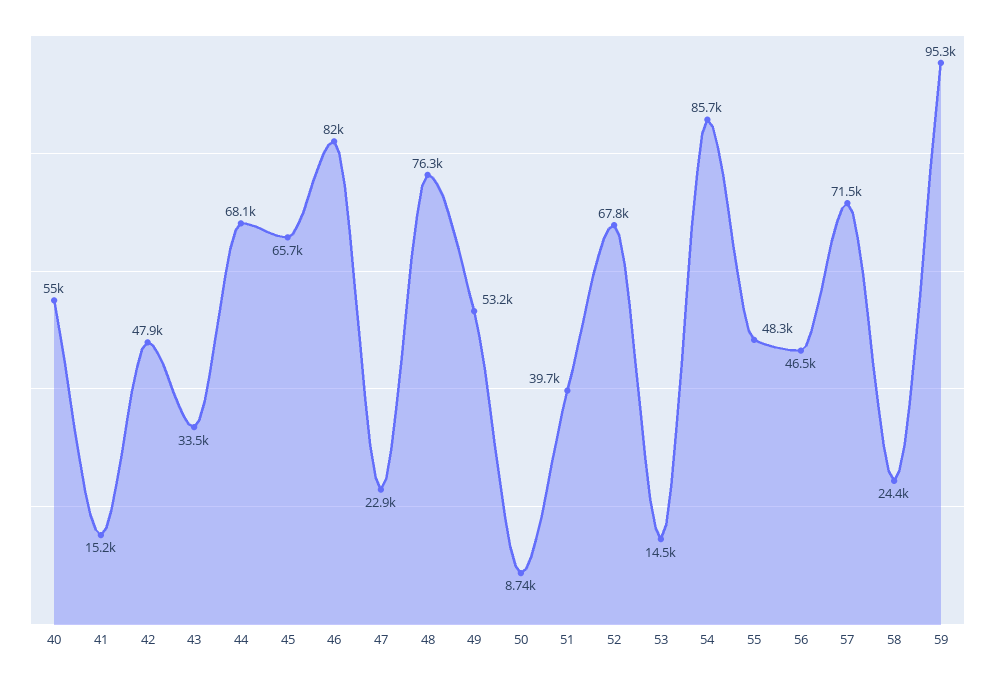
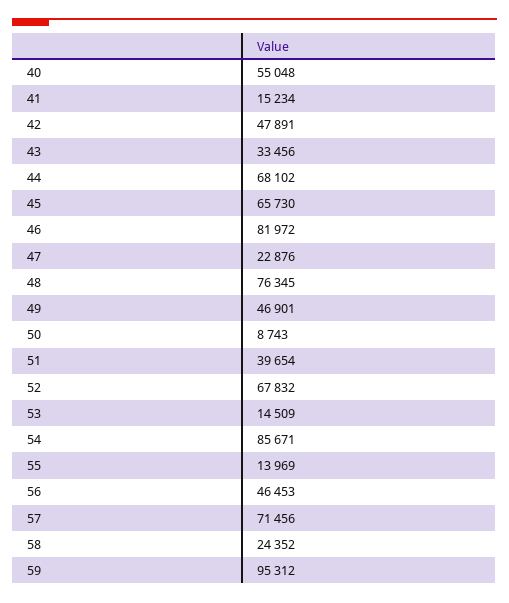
  {
    "40": 55048,
    "41": 15234,
    "42": 47891,
    "43": 33456,
    "44": 68102,
    "45": 65730,
    "46": 81972,
    "47": 22876,
    "48": 76345,
-   "49": 53200,
+   "49": 46901,
    "50": 8743,
    "51": 39654,
    "52": 67832,
    "53": 14509,
    "54": 85671,
-   "55": 48300,
+   "55": 13969,
    "56": 46453,
    "57": 71456,
    "58": 24352,
    "59": 95312
  }

